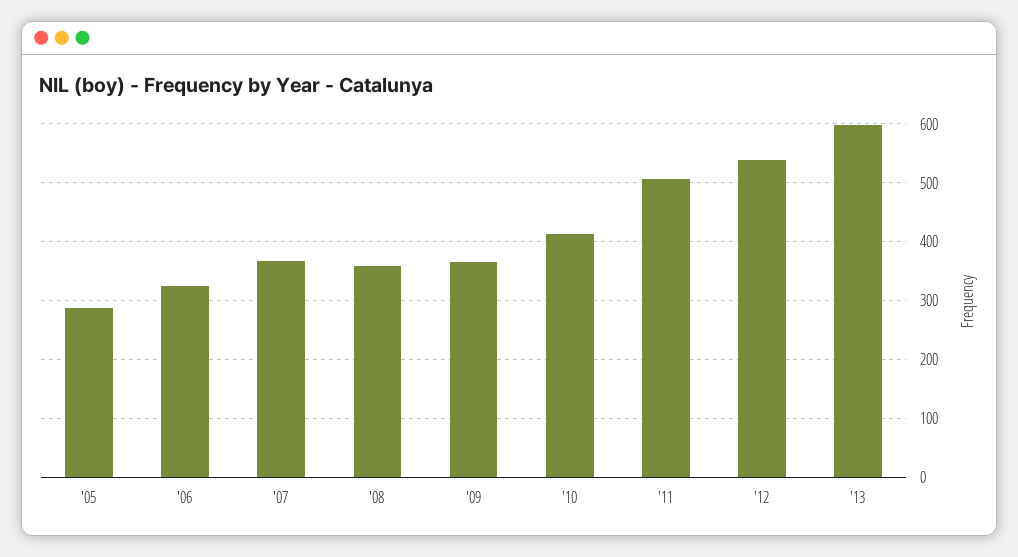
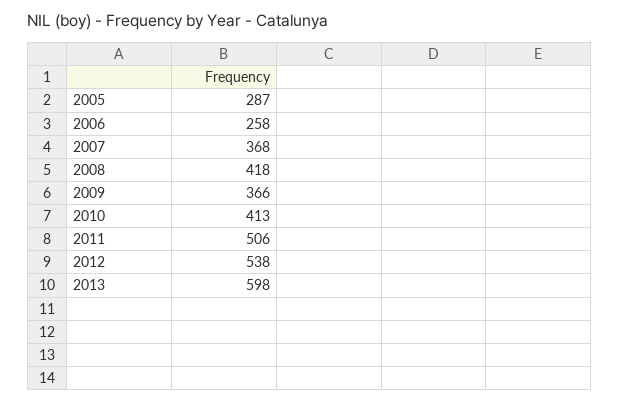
  {
    "'05": 287,
-   "'06": 320,
+   "'06": 258,
    "'07": 368,
-   "'08": 360,
+   "'08": 418,
    "'09": 366,
    "'10": 413,
    "'11": 506,
    "'12": 538,
    "'13": 598
  }

